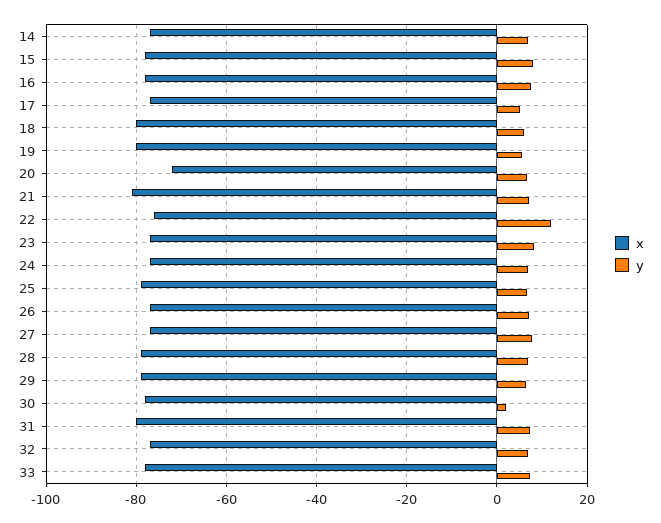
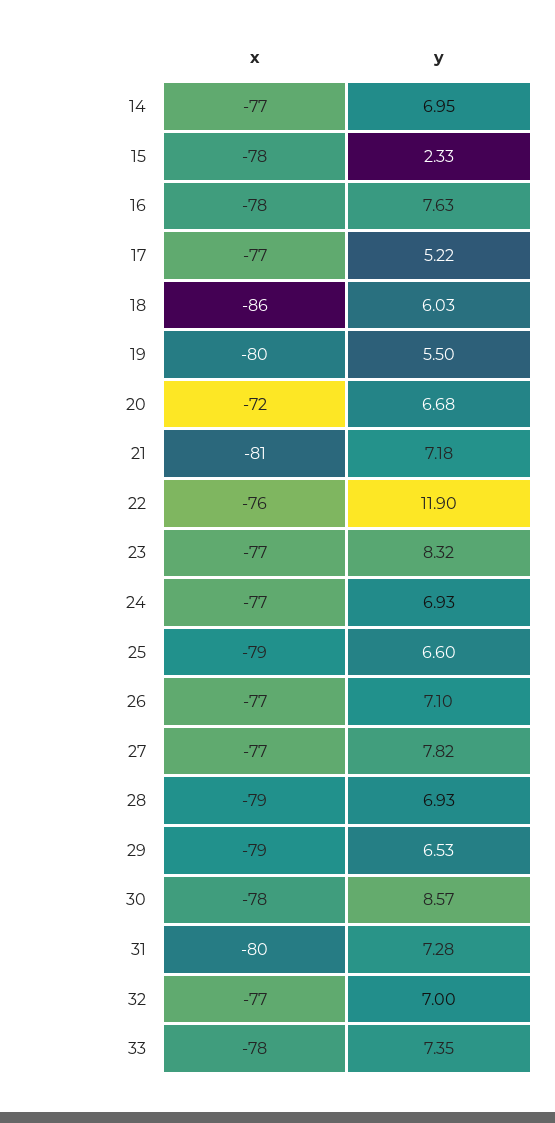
  {
    "x": {
      "14": -77,
      "15": -78,
      "16": -78,
      "17": -77,
-     "18": -80,
+     "18": -86,
      "19": -80,
      "20": -72,
      "21": -81,
      "22": -76,
      "23": -77,
      "24": -77,
      "25": -79,
      "26": -77,
      "27": -77,
      "28": -79,
      "29": -79,
      "30": -78,
      "31": -80,
      "32": -77,
      "33": -78
    },
    "y": {
      "14": 6.95,
-     "15": 8,
+     "15": 2.33,
      "16": 7.63,
      "17": 5.22,
      "18": 6.03,
      "19": 5.5,
      "20": 6.68,
      "21": 7.18,
      "22": 11.9,
      "23": 8.32,
      "24": 6.93,
      "25": 6.6,
      "26": 7.1,
      "27": 7.82,
      "28": 6.93,
      "29": 6.53,
-     "30": 2,
+     "30": 8.57,
      "31": 7.28,
      "32": 7,
      "33": 7.35
    }
  }

